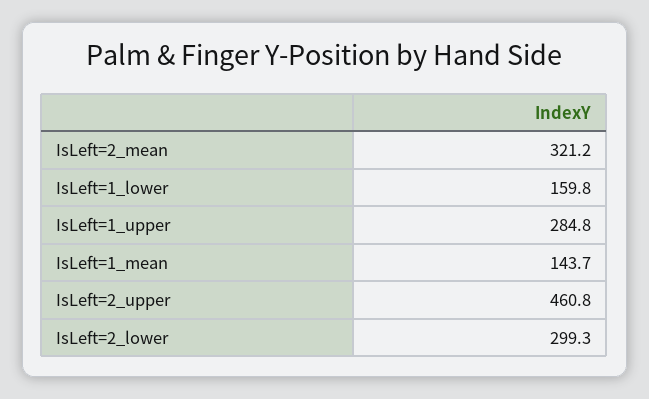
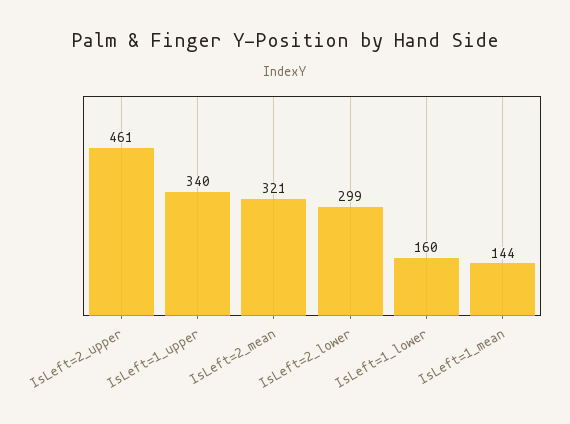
  {
    "IsLeft=2_mean": 321.2,
    "IsLeft=1_lower": 159.8,
-   "IsLeft=1_upper": 284.8,
+   "IsLeft=1_upper": 340,
    "IsLeft=1_mean": 143.7,
    "IsLeft=2_upper": 460.8,
    "IsLeft=2_lower": 299.3
  }

